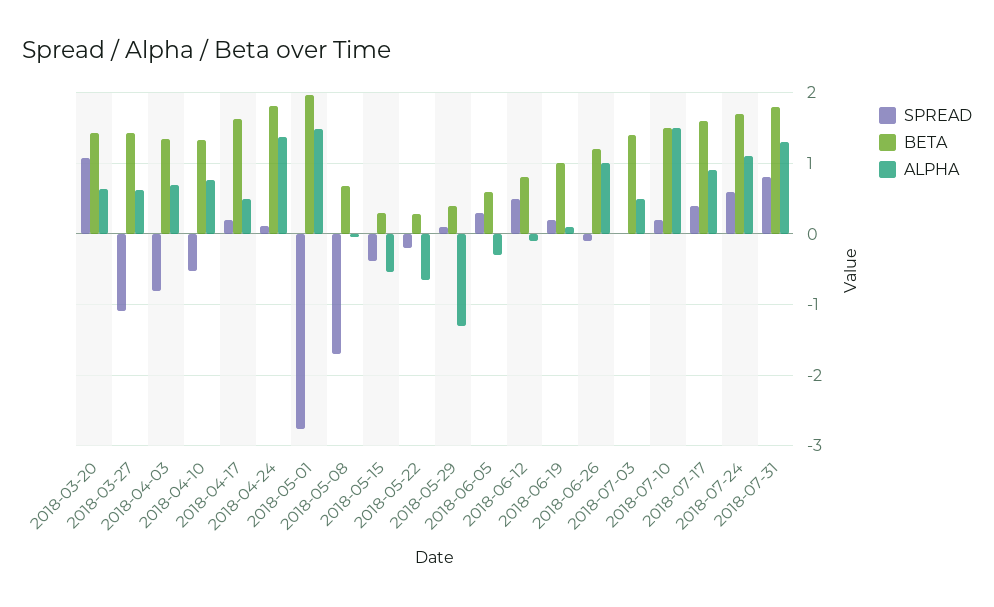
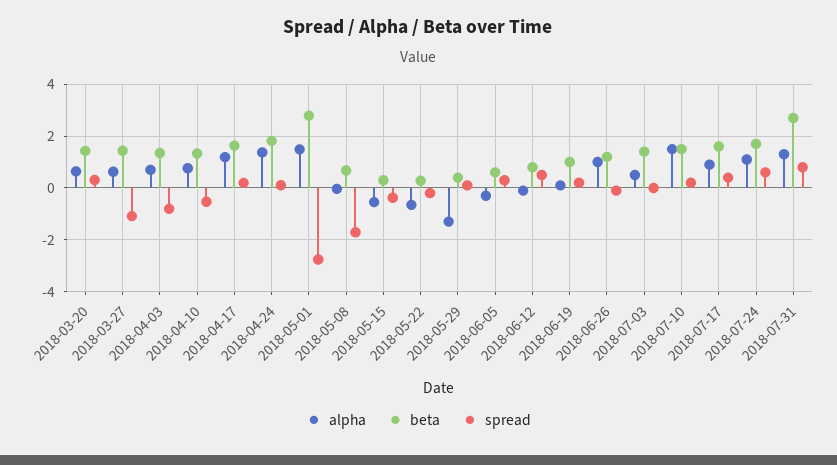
  {
    "SPREAD": {
-     "2018-03-20": 1.1,
+     "2018-03-20": 0.25,
      "2018-03-27": -1.1,
      "2018-04-03": -0.8,
      "2018-04-10": -0.5,
      "2018-04-17": 0.2,
      "2018-04-24": 0.1,
      "2018-05-01": -2.8,
      "2018-05-08": -1.7,
      "2018-05-15": -0.4,
      "2018-05-22": -0.2,
      "2018-05-29": 0.1,
      "2018-06-05": 0.3,
      "2018-06-12": 0.5,
      "2018-06-19": 0.2,
      "2018-06-26": -0.1,
      "2018-07-03": 0,
      "2018-07-10": 0.2,
      "2018-07-17": 0.4,
      "2018-07-24": 0.6,
      "2018-07-31": 0.8
    },
    "BETA": {
      "2018-03-20": 1.4,
      "2018-03-27": 1.4,
      "2018-04-03": 1.3,
      "2018-04-10": 1.3,
      "2018-04-17": 1.6,
      "2018-04-24": 1.8,
-     "2018-05-01": 2,
+     "2018-05-01": 2.75,
      "2018-05-08": 0.7,
      "2018-05-15": 0.3,
      "2018-05-22": 0.3,
      "2018-05-29": 0.4,
      "2018-06-05": 0.6,
      "2018-06-12": 0.8,
      "2018-06-19": 1,
      "2018-06-26": 1.2,
      "2018-07-03": 1.4,
      "2018-07-10": 1.5,
      "2018-07-17": 1.6,
      "2018-07-24": 1.7,
-     "2018-07-31": 1.8
+     "2018-07-31": 2.75
    },
    "ALPHA": {
      "2018-03-20": 0.6,
      "2018-03-27": 0.6,
      "2018-04-03": 0.7,
      "2018-04-10": 0.8,
-     "2018-04-17": 0.5,
+     "2018-04-17": 1.25,
      "2018-04-24": 1.4,
      "2018-05-01": 1.5,
      "2018-05-08": 0,
      "2018-05-15": -0.5,
      "2018-05-22": -0.7,
      "2018-05-29": -1.3,
      "2018-06-05": -0.3,
      "2018-06-12": -0.1,
      "2018-06-19": 0.1,
      "2018-06-26": 1,
      "2018-07-03": 0.5,
      "2018-07-10": 1.5,
      "2018-07-17": 0.9,
      "2018-07-24": 1.1,
      "2018-07-31": 1.3
    }
  }

